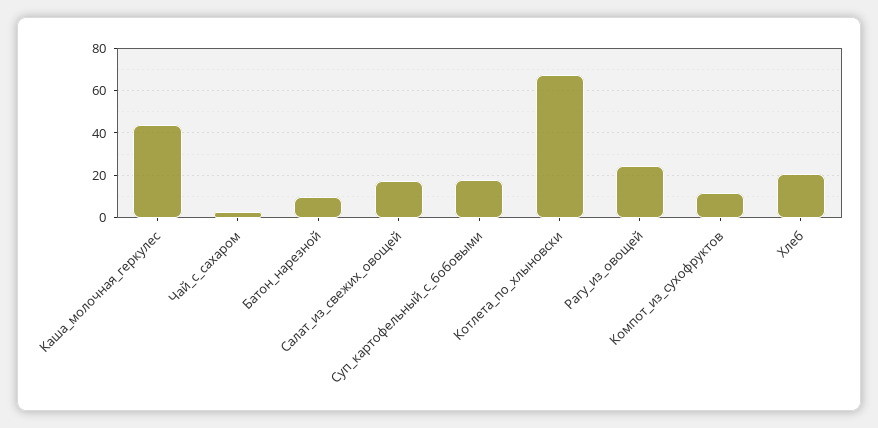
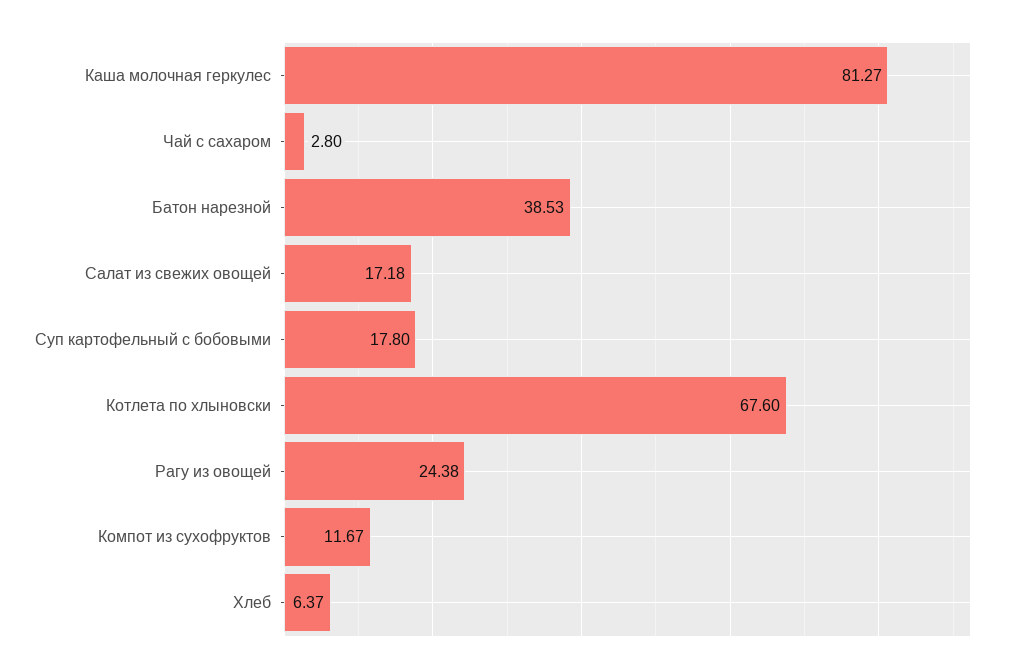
  {
-   "Каша_молочная_геркулес": 45,
+   "Каша_молочная_геркулес": 81.27,
    "Чай_с_сахаром": 2.8,
-   "Батон_нарезной": 10,
+   "Батон_нарезной": 38.53,
    "Салат_из_свежих_овощей": 17.18,
    "Суп_картофельный_с_бобовыми": 17.8,
    "Котлета_по_хлыновски": 67.6,
    "Рагу_из_овощей": 24.38,
    "Компот_из_сухофруктов": 11.67,
-   "Хлеб": 20
+   "Хлеб": 6.37
  }

